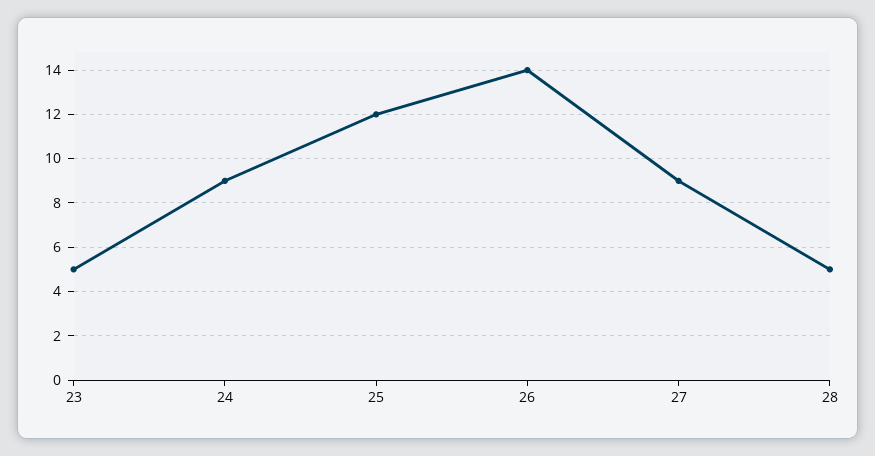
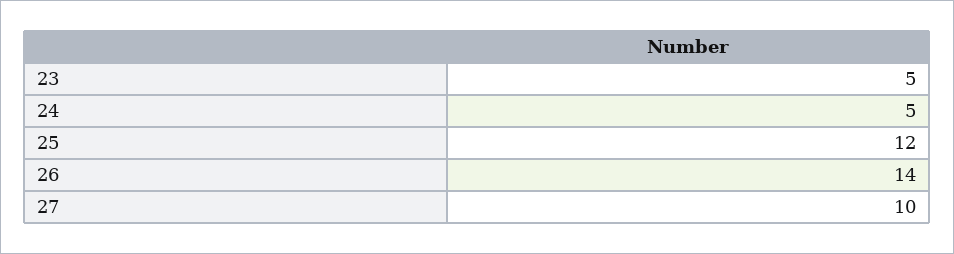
  {
    "23": 5,
-   "24": 9,
+   "24": 5,
    "25": 12,
    "26": 14,
-   "27": 9,
+   "27": 10
-   "28": 5
  }

